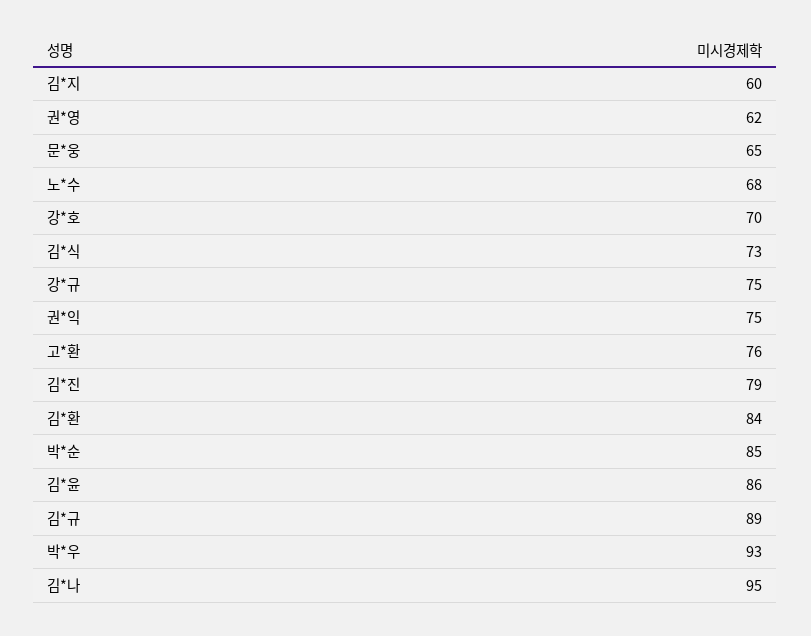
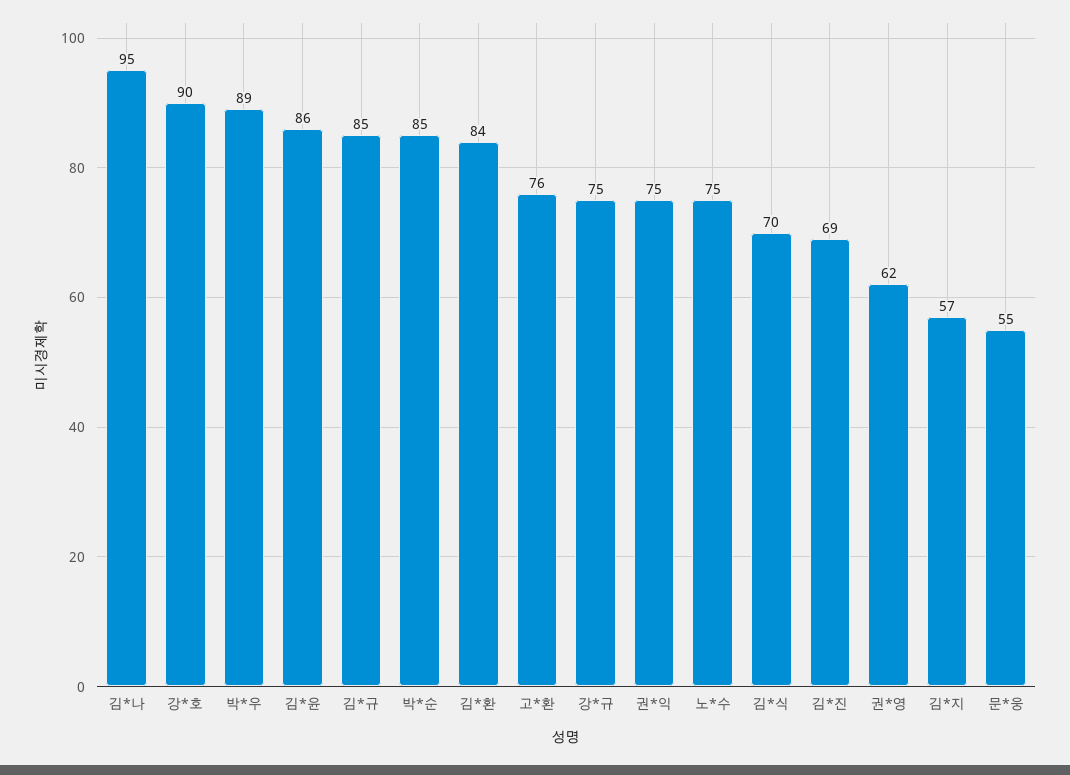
  {
-   "김*지": 60,
+   "김*지": 57,
    "권*영": 62,
-   "문*웅": 65,
+   "문*웅": 55,
-   "노*수": 68,
+   "노*수": 75,
-   "강*호": 70,
+   "강*호": 90,
-   "김*식": 73,
+   "김*식": 70,
    "강*규": 75,
    "권*익": 75,
    "고*환": 76,
-   "김*진": 79,
+   "김*진": 69,
    "김*환": 84,
    "박*순": 85,
    "김*윤": 86,
-   "김*규": 89,
+   "김*규": 85,
-   "박*우": 93,
+   "박*우": 89,
    "김*나": 95
  }

